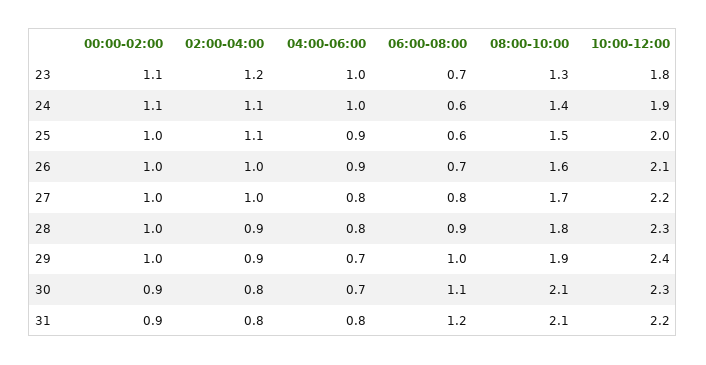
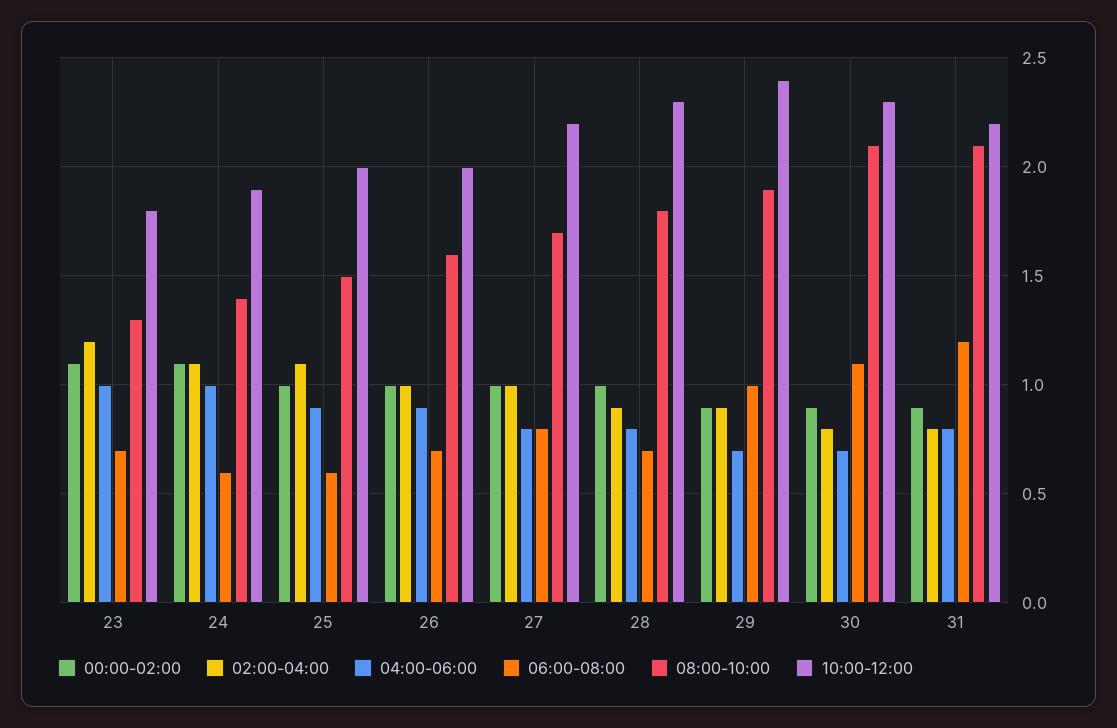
  {
    "00:00-02:00": {
      "23": 1.1,
      "24": 1.1,
      "25": 1,
      "26": 1,
      "27": 1,
      "28": 1,
-     "29": 1,
+     "29": 0.9,
      "30": 0.9,
      "31": 0.9
    },
    "02:00-04:00": {
      "23": 1.2,
      "24": 1.1,
      "25": 1.1,
      "26": 1,
      "27": 1,
      "28": 0.9,
      "29": 0.9,
      "30": 0.8,
      "31": 0.8
    },
    "04:00-06:00": {
      "23": 1,
      "24": 1,
      "25": 0.9,
      "26": 0.9,
      "27": 0.8,
      "28": 0.8,
      "29": 0.7,
      "30": 0.7,
      "31": 0.8
    },
    "06:00-08:00": {
      "23": 0.7,
      "24": 0.6,
      "25": 0.6,
      "26": 0.7,
      "27": 0.8,
-     "28": 0.9,
+     "28": 0.7,
      "29": 1,
      "30": 1.1,
      "31": 1.2
    },
    "08:00-10:00": {
      "23": 1.3,
      "24": 1.4,
      "25": 1.5,
      "26": 1.6,
      "27": 1.7,
      "28": 1.8,
      "29": 1.9,
      "30": 2.1,
      "31": 2.1
    },
    "10:00-12:00": {
      "23": 1.8,
      "24": 1.9,
      "25": 2,
-     "26": 2.1,
+     "26": 2,
      "27": 2.2,
      "28": 2.3,
      "29": 2.4,
      "30": 2.3,
      "31": 2.2
    }
  }

